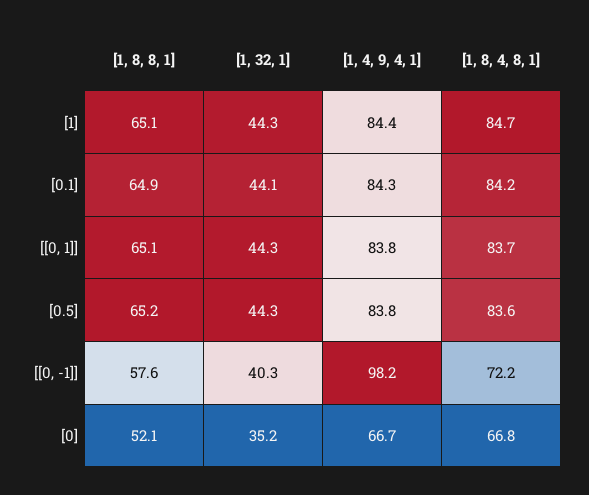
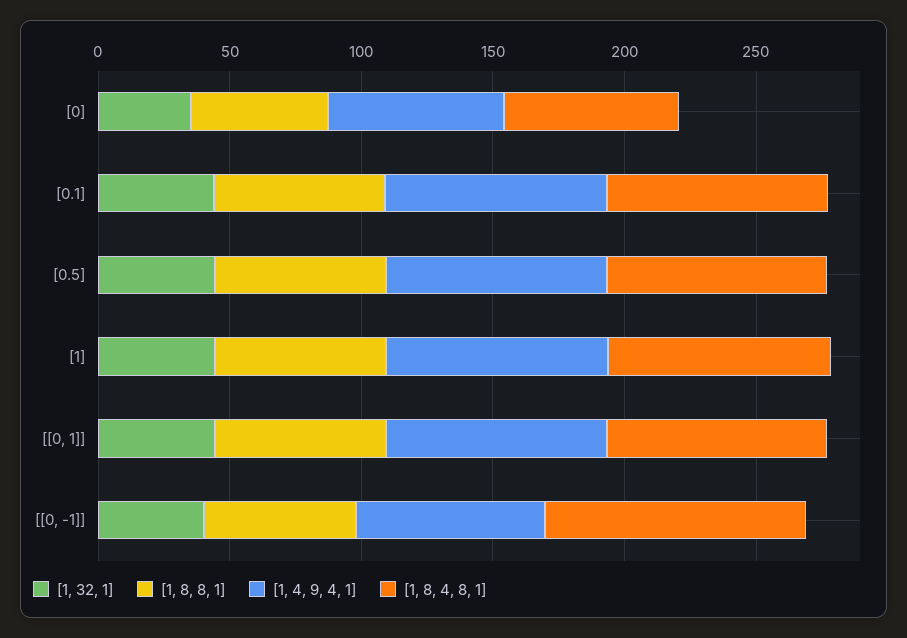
  {
    "[1, 8, 8, 1]": {
      "[1]": 65.1,
      "[0.1]": 64.9,
      "[[0, 1]]": 65.1,
      "[0.5]": 65.2,
      "[[0, -1]]": 57.6,
      "[0]": 52.1
    },
    "[1, 32, 1]": {
      "[1]": 44.3,
      "[0.1]": 44.1,
      "[[0, 1]]": 44.3,
      "[0.5]": 44.3,
      "[[0, -1]]": 40.3,
      "[0]": 35.2
    },
    "[1, 4, 9, 4, 1]": {
      "[1]": 84.4,
      "[0.1]": 84.3,
      "[[0, 1]]": 83.8,
      "[0.5]": 83.8,
-     "[[0, -1]]": 98.2,
+     "[[0, -1]]": 70,
      "[0]": 66.7
    },
    "[1, 8, 4, 8, 1]": {
      "[1]": 84.7,
      "[0.1]": 84.2,
      "[[0, 1]]": 83.7,
      "[0.5]": 83.6,
-     "[[0, -1]]": 72.2,
+     "[[0, -1]]": 100,
      "[0]": 66.8
    }
  }

